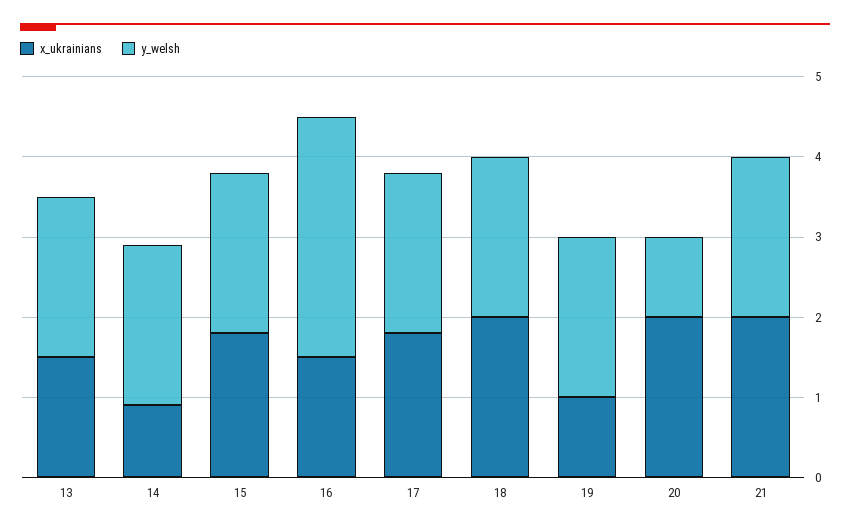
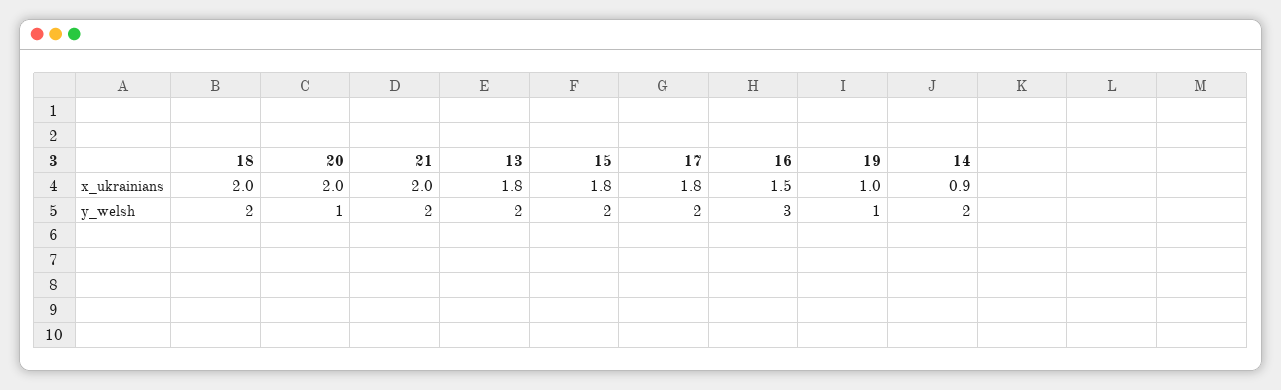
  {
    "x_ukrainians": {
-     "13": 1.5,
+     "13": 1.8,
      "14": 0.9,
      "15": 1.8,
      "16": 1.5,
      "17": 1.8,
      "18": 2,
      "19": 1,
      "20": 2,
      "21": 2
    },
    "y_welsh": {
      "13": 2,
      "14": 2,
      "15": 2,
      "16": 3,
      "17": 2,
      "18": 2,
-     "19": 2,
+     "19": 1,
      "20": 1,
      "21": 2
    }
  }

